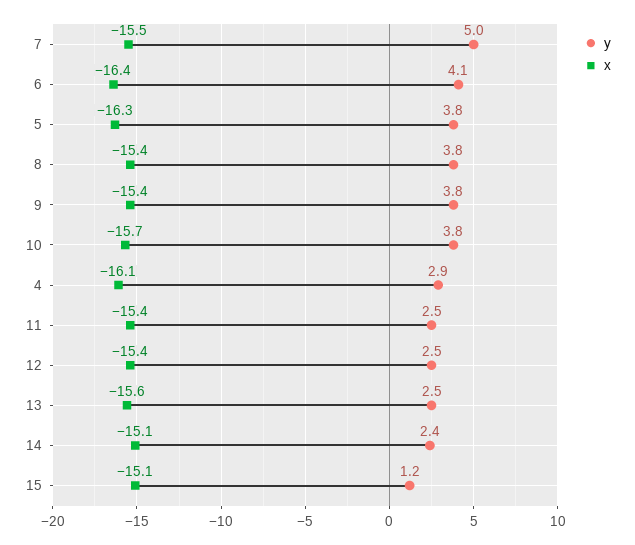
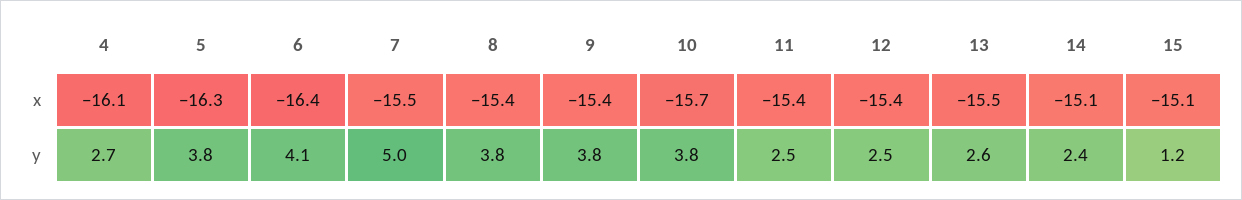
  {
    "y": {
      "7": 5,
      "6": 4.1,
      "5": 3.8,
      "8": 3.8,
      "9": 3.8,
      "10": 3.8,
-     "4": 2.9,
+     "4": 2.7,
      "11": 2.5,
      "12": 2.5,
-     "13": 2.5,
+     "13": 2.6,
      "14": 2.4,
      "15": 1.2
    },
    "x": {
      "7": -15.5,
      "6": -16.4,
      "5": -16.3,
      "8": -15.4,
      "9": -15.4,
      "10": -15.7,
      "4": -16.1,
      "11": -15.4,
      "12": -15.4,
-     "13": -15.6,
+     "13": -15.5,
      "14": -15.1,
      "15": -15.1
    }
  }

